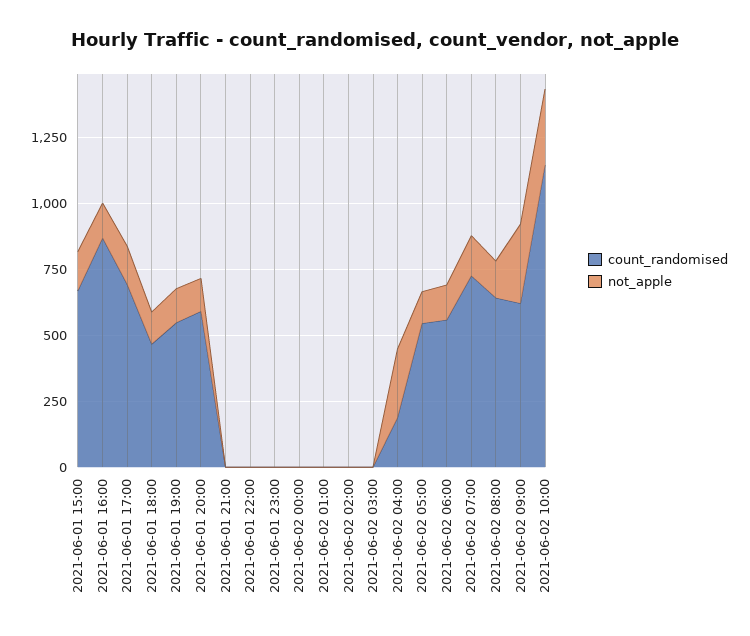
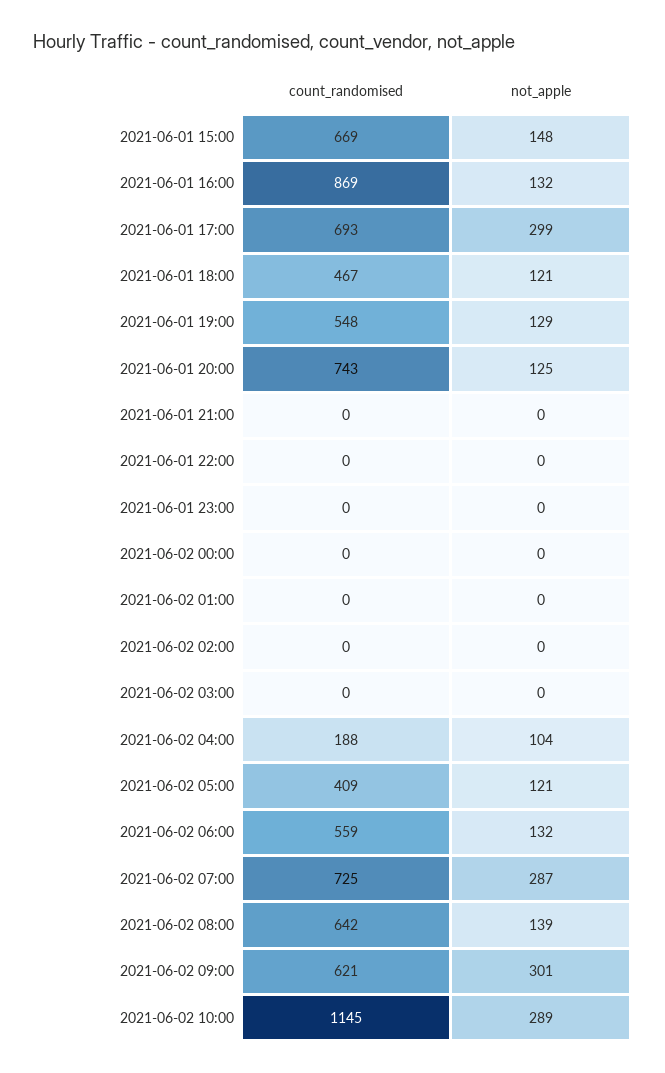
  {
    "count_randomised": {
      "2021-06-01 15:00": 669,
      "2021-06-01 16:00": 869,
      "2021-06-01 17:00": 693,
      "2021-06-01 18:00": 467,
      "2021-06-01 19:00": 548,
-     "2021-06-01 20:00": 600,
+     "2021-06-01 20:00": 743,
      "2021-06-01 21:00": 0,
      "2021-06-01 22:00": 0,
      "2021-06-01 23:00": 0,
      "2021-06-02 00:00": 0,
      "2021-06-02 01:00": 0,
      "2021-06-02 02:00": 0,
      "2021-06-02 03:00": 0,
      "2021-06-02 04:00": 188,
-     "2021-06-02 05:00": 550,
+     "2021-06-02 05:00": 409,
      "2021-06-02 06:00": 559,
      "2021-06-02 07:00": 725,
      "2021-06-02 08:00": 642,
      "2021-06-02 09:00": 621,
      "2021-06-02 10:00": 1145
    },
    "not_apple": {
      "2021-06-01 15:00": 148,
      "2021-06-01 16:00": 132,
-     "2021-06-01 17:00": 150,
+     "2021-06-01 17:00": 299,
      "2021-06-01 18:00": 121,
      "2021-06-01 19:00": 129,
      "2021-06-01 20:00": 125,
      "2021-06-01 21:00": 0,
      "2021-06-01 22:00": 0,
      "2021-06-01 23:00": 0,
      "2021-06-02 00:00": 0,
      "2021-06-02 01:00": 0,
      "2021-06-02 02:00": 0,
      "2021-06-02 03:00": 0,
-     "2021-06-02 04:00": 250,
+     "2021-06-02 04:00": 104,
      "2021-06-02 05:00": 121,
      "2021-06-02 06:00": 132,
-     "2021-06-02 07:00": 150,
+     "2021-06-02 07:00": 287,
      "2021-06-02 08:00": 139,
      "2021-06-02 09:00": 301,
      "2021-06-02 10:00": 289
    }
  }

